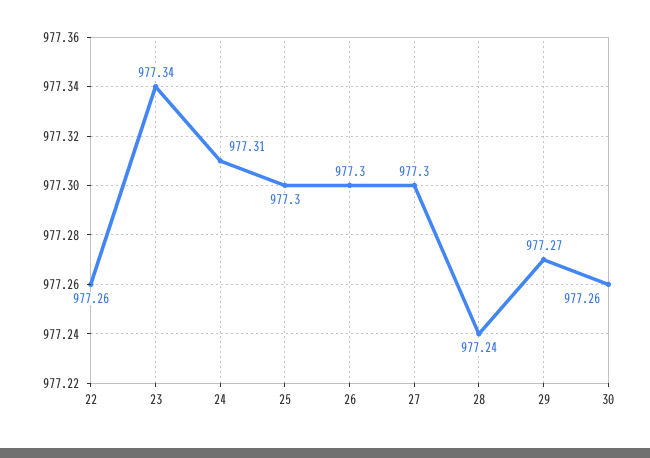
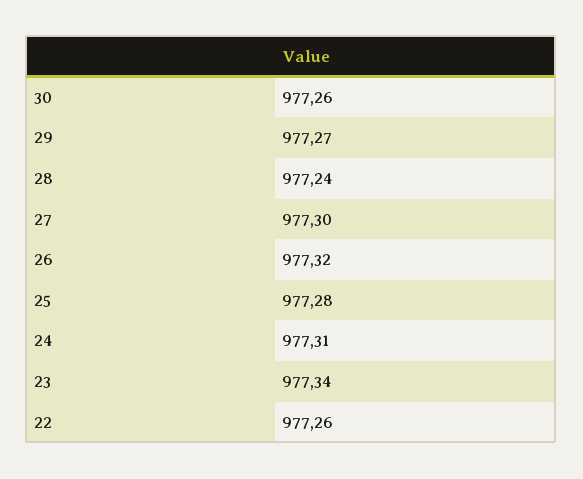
  {
    "22": 977.26,
    "23": 977.34,
    "24": 977.31,
-   "25": 977.3,
+   "25": 977.28,
-   "26": 977.3,
+   "26": 977.32,
    "27": 977.3,
    "28": 977.24,
    "29": 977.27,
    "30": 977.26
  }

